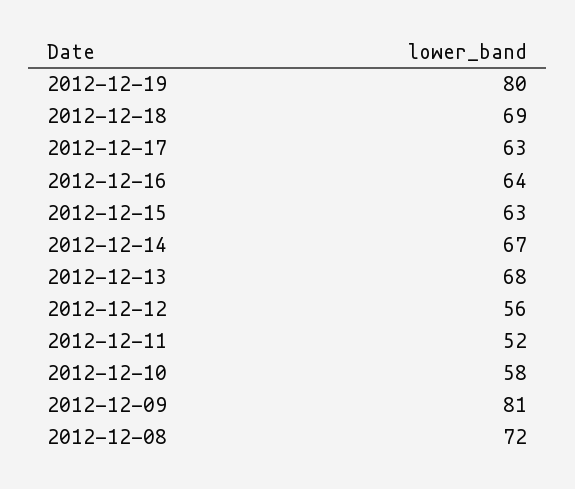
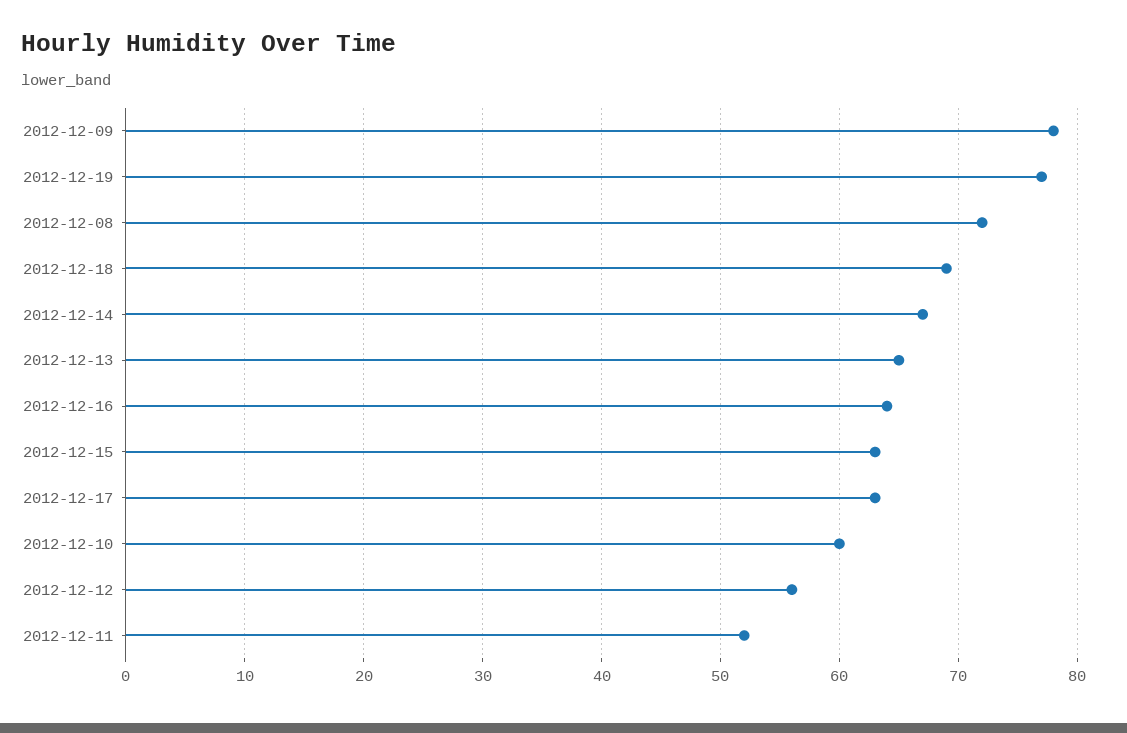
  {
-   "2012-12-19": 80,
+   "2012-12-19": 77,
    "2012-12-18": 69,
    "2012-12-17": 63,
    "2012-12-16": 64,
    "2012-12-15": 63,
    "2012-12-14": 67,
-   "2012-12-13": 68,
+   "2012-12-13": 65,
    "2012-12-12": 56,
    "2012-12-11": 52,
-   "2012-12-10": 58,
+   "2012-12-10": 60,
-   "2012-12-09": 81,
+   "2012-12-09": 78,
    "2012-12-08": 72
  }

